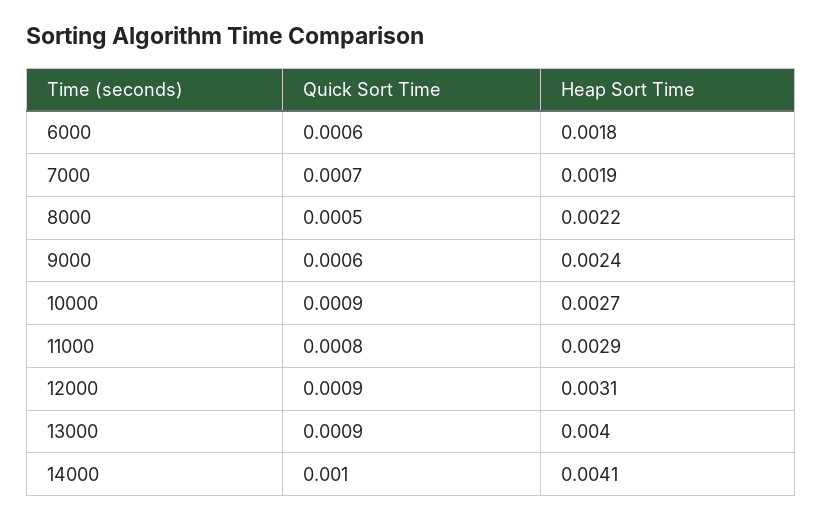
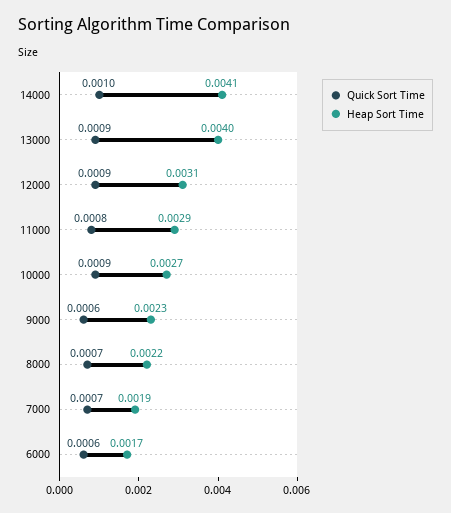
  {
    "Quick Sort Time": {
      "6000": 0.0006,
      "7000": 0.0007,
-     "8000": 0.0005,
+     "8000": 0.0007,
      "9000": 0.0006,
      "10000": 0.0009,
      "11000": 0.0008,
      "12000": 0.0009,
      "13000": 0.0009,
      "14000": 0.001
    },
    "Heap Sort Time": {
-     "6000": 0.0018,
+     "6000": 0.0017,
      "7000": 0.0019,
      "8000": 0.0022,
-     "9000": 0.0024,
+     "9000": 0.0023,
      "10000": 0.0027,
      "11000": 0.0029,
      "12000": 0.0031,
      "13000": 0.004,
      "14000": 0.0041
    }
  }

